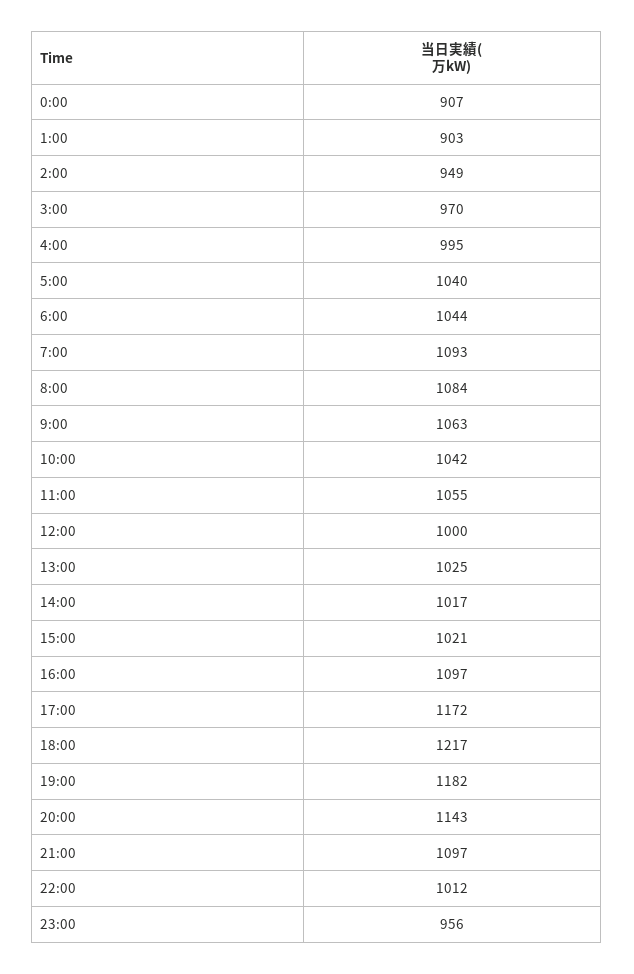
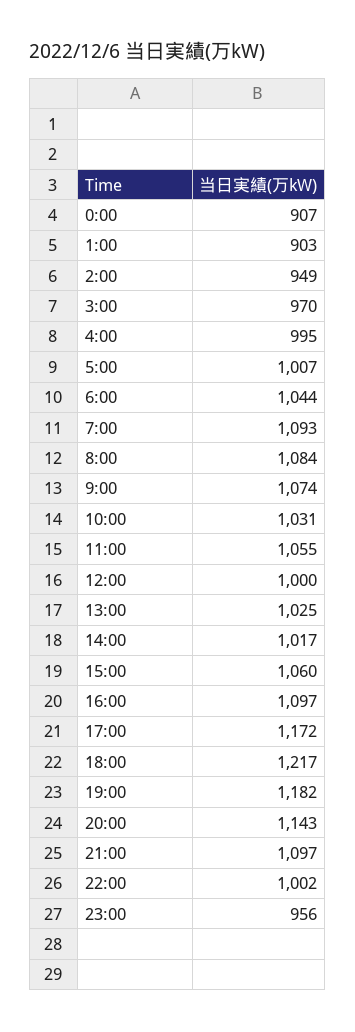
  {
    "0:00": 907,
    "1:00": 903,
    "2:00": 949,
    "3:00": 970,
    "4:00": 995,
-   "5:00": 1040,
+   "5:00": 1007,
    "6:00": 1044,
    "7:00": 1093,
    "8:00": 1084,
-   "9:00": 1063,
+   "9:00": 1074,
-   "10:00": 1042,
+   "10:00": 1031,
    "11:00": 1055,
    "12:00": 1000,
    "13:00": 1025,
    "14:00": 1017,
-   "15:00": 1021,
+   "15:00": 1060,
    "16:00": 1097,
    "17:00": 1172,
    "18:00": 1217,
    "19:00": 1182,
    "20:00": 1143,
    "21:00": 1097,
-   "22:00": 1012,
+   "22:00": 1002,
    "23:00": 956
  }

